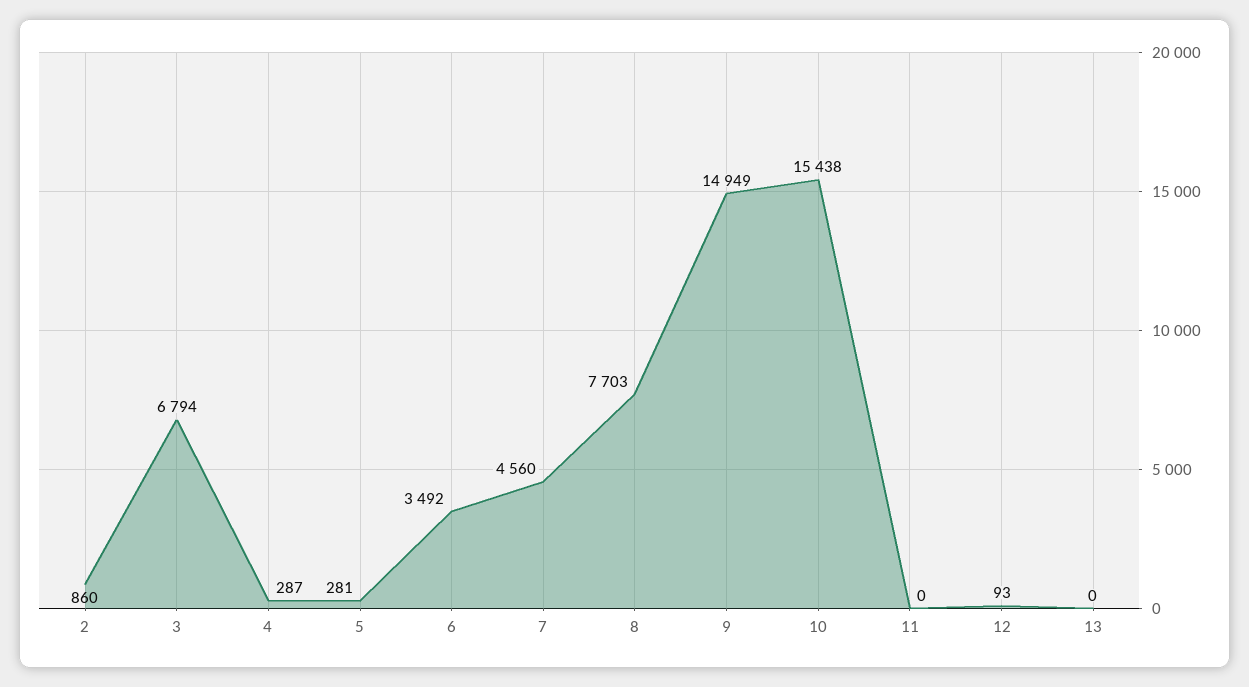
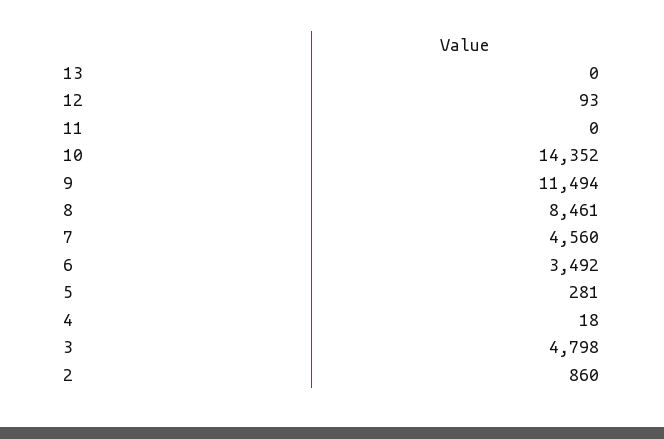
  {
    "2": 860,
-   "3": 6794,
+   "3": 4798,
-   "4": 287,
+   "4": 18,
    "5": 281,
    "6": 3492,
    "7": 4560,
-   "8": 7703,
+   "8": 8461,
-   "9": 14949,
+   "9": 11494,
-   "10": 15438,
+   "10": 14352,
    "11": 0,
    "12": 93,
    "13": 0
  }

